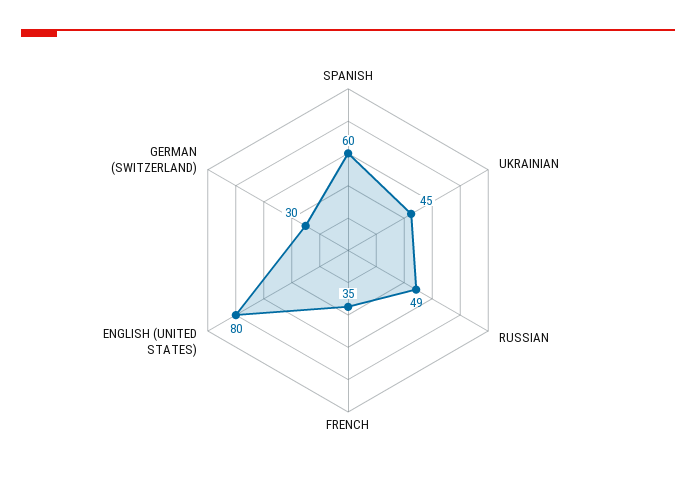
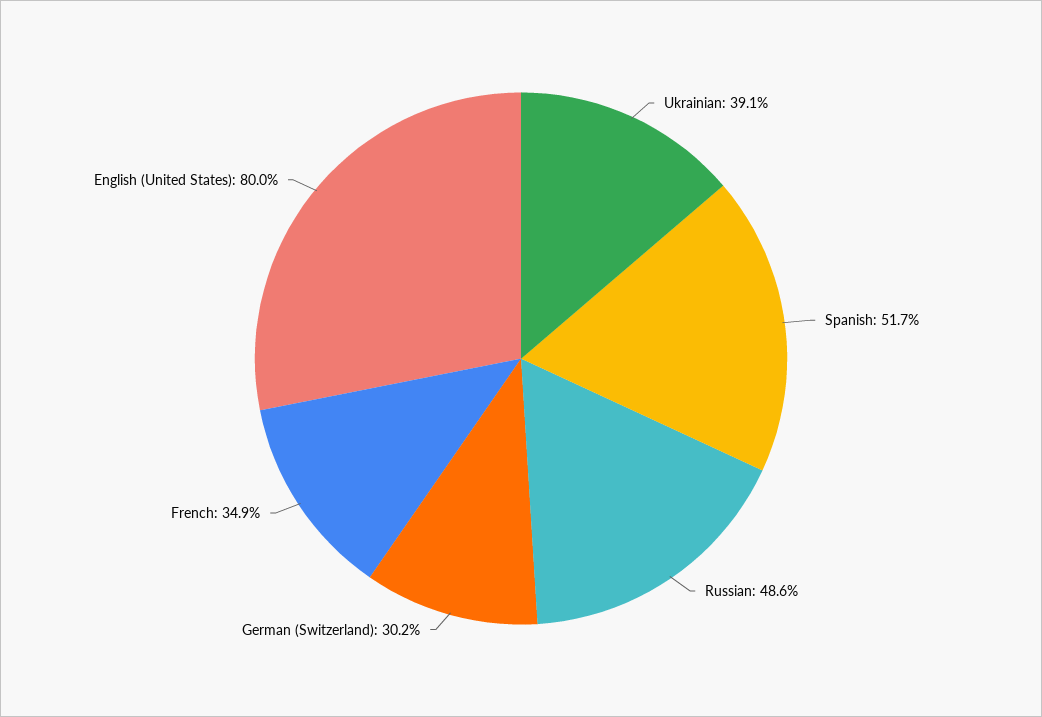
  {
-   "SPANISH": 60,
+   "SPANISH": 51.7,
-   "UKRAINIAN": 45,
+   "UKRAINIAN": 39.1,
    "RUSSIAN": 48.6,
    "FRENCH": 34.9,
    "ENGLISH (UNITED STATES)": 80,
    "GERMAN (SWITZERLAND)": 30.2
  }

